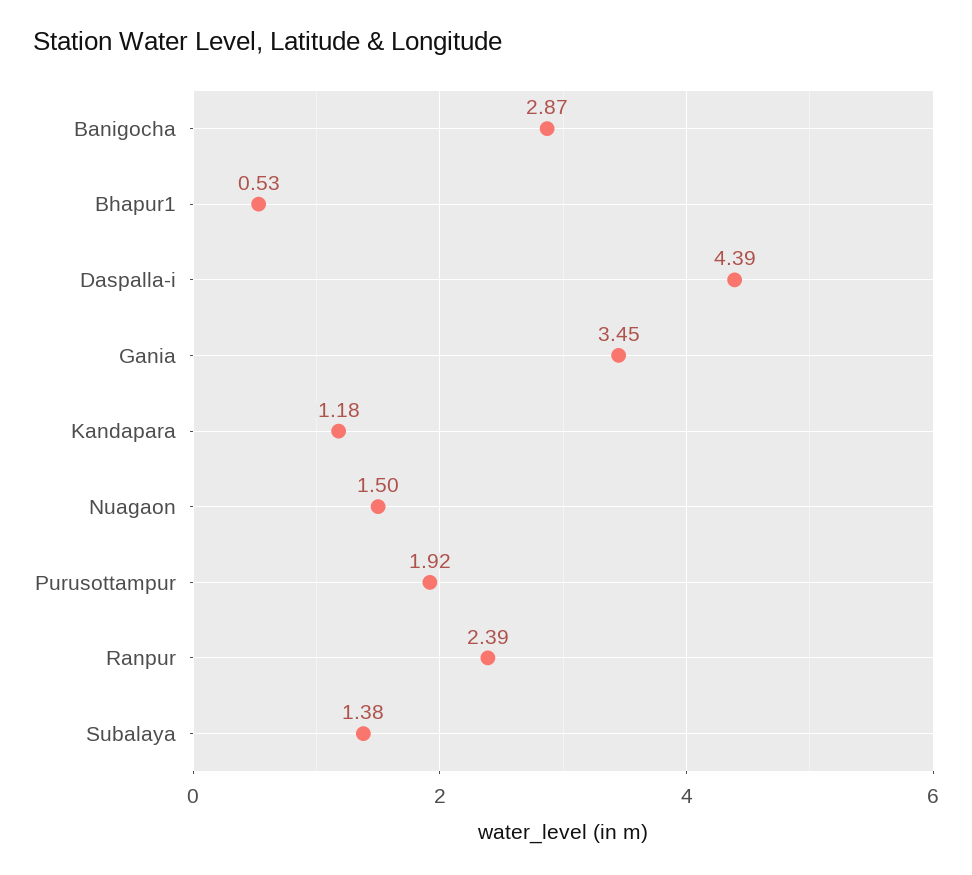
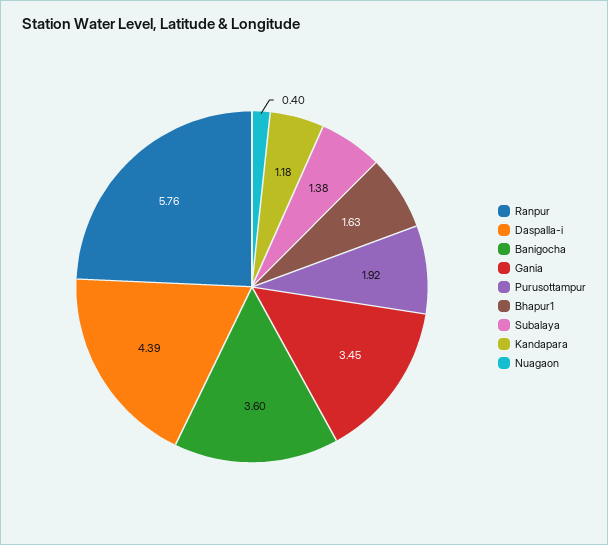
  {
-   "Banigocha": 2.87,
+   "Banigocha": 3.6,
-   "Bhapur1": 0.53,
+   "Bhapur1": 1.63,
    "Daspalla-i": 4.39,
    "Gania": 3.45,
    "Kandapara": 1.18,
-   "Nuagaon": 1.5,
+   "Nuagaon": 0.4,
    "Purusottampur": 1.92,
-   "Ranpur": 2.39,
+   "Ranpur": 5.76,
    "Subalaya": 1.38
  }

